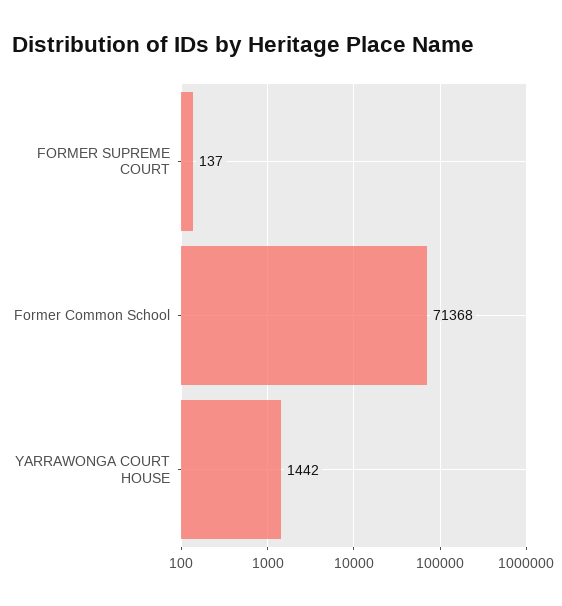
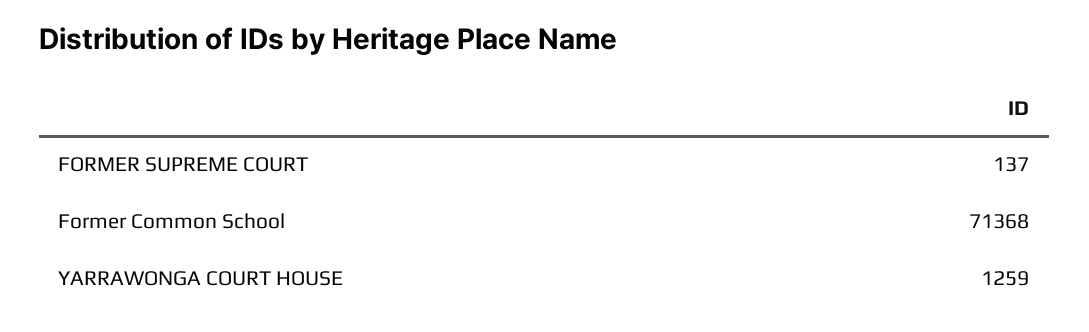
  {
    "FORMER SUPREME COURT": 137,
    "Former Common School": 71368,
-   "YARRAWONGA COURT HOUSE": 1442
+   "YARRAWONGA COURT HOUSE": 1259
  }

